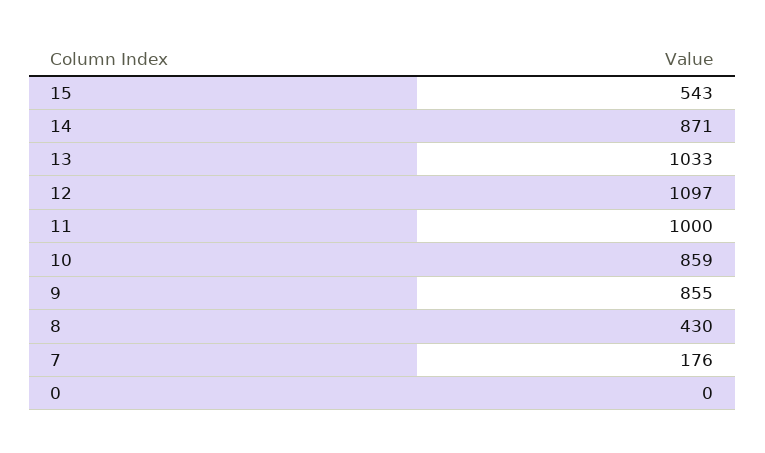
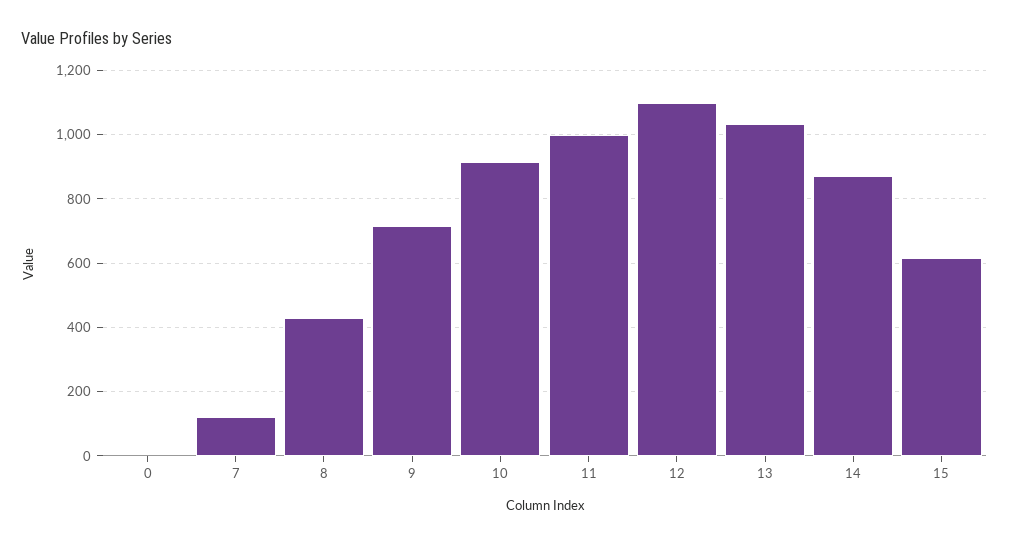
  {
-   "15": 543,
+   "15": 620,
    "14": 871,
    "13": 1033,
    "12": 1097,
    "11": 1000,
-   "10": 859,
+   "10": 920,
-   "9": 855,
+   "9": 720,
    "8": 430,
-   "7": 176,
+   "7": 120,
    "0": 0
  }

